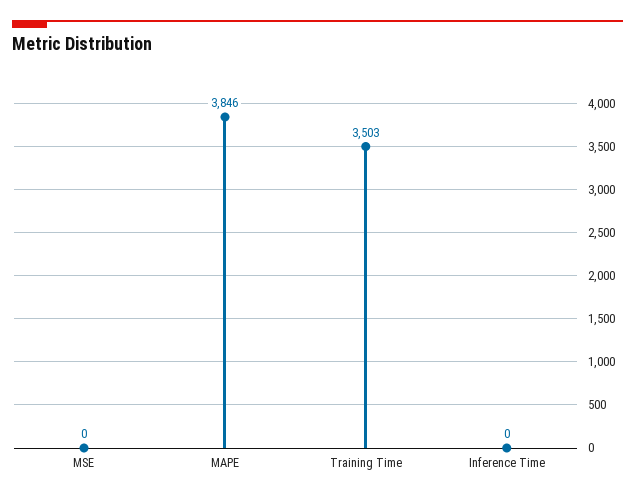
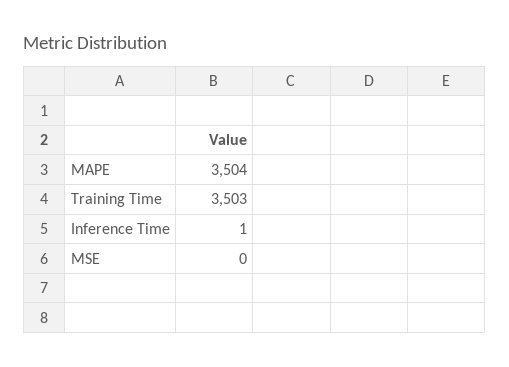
  {
    "MSE": 0,
-   "MAPE": 3846,
+   "MAPE": 3504,
    "Training Time": 3503,
-   "Inference Time": 0
+   "Inference Time": 1
  }

